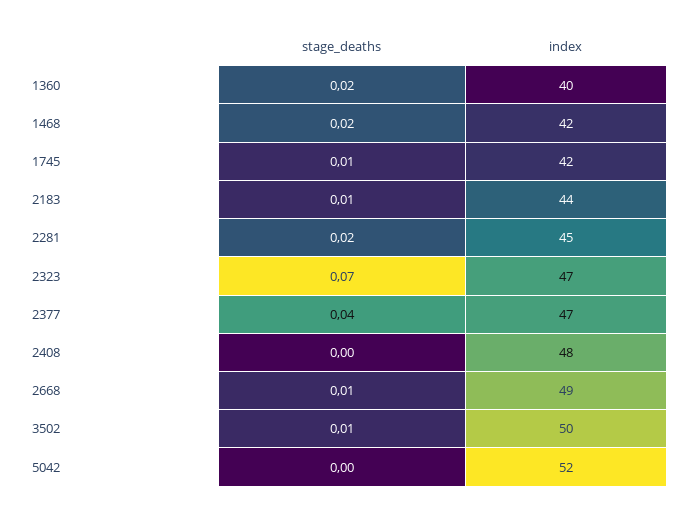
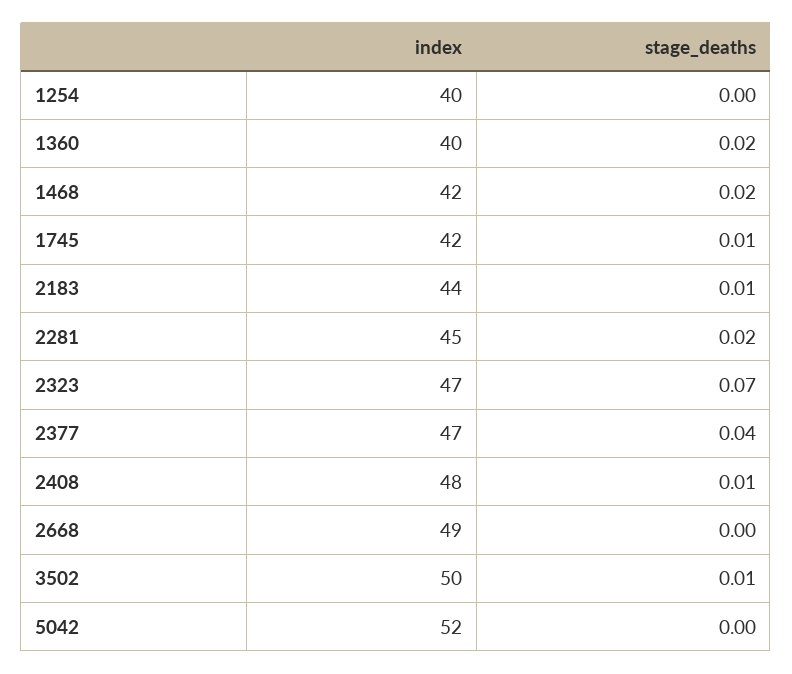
  {
    "stage_deaths": {
      "1360": 0.02,
      "1468": 0.02,
      "1745": 0.01,
      "2183": 0.01,
      "2281": 0.02,
      "2323": 0.07,
      "2377": 0.04,
-     "2408": 0,
+     "2408": 0.01,
-     "2668": 0.01,
+     "2668": 0,
      "3502": 0.01,
-     "5042": 0
+     "5042": 0,
+     "1254": 0
    },
    "index": {
      "1360": 40,
      "1468": 42,
      "1745": 42,
      "2183": 44,
      "2281": 45,
      "2323": 47,
      "2377": 47,
      "2408": 48,
      "2668": 49,
      "3502": 50,
-     "5042": 52
+     "5042": 52,
+     "1254": 40
    }
  }

